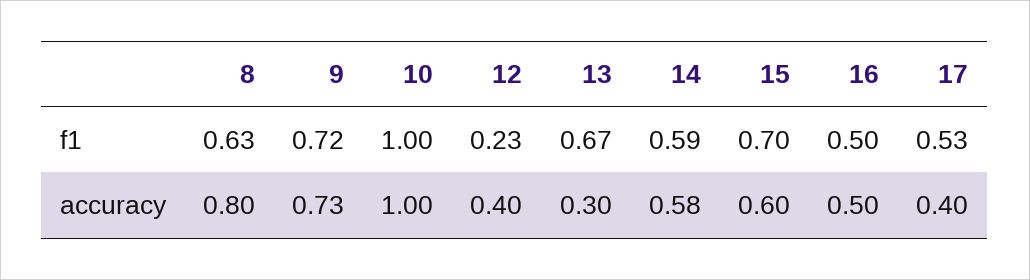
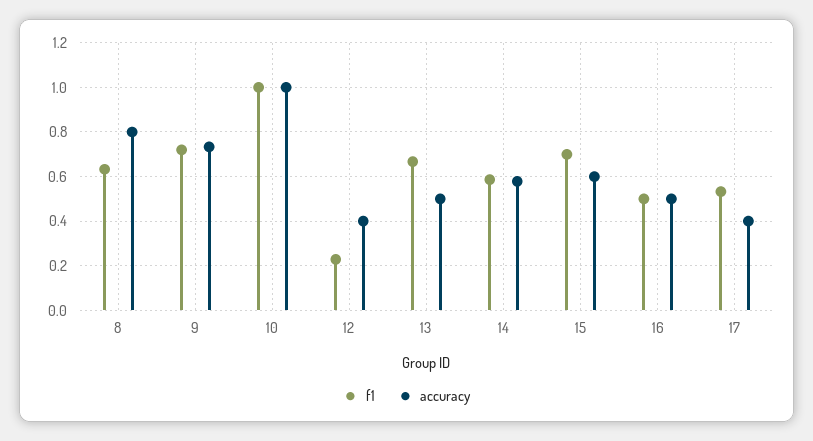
  {
    "f1": {
      "8": 0.63,
      "9": 0.72,
      "10": 1,
      "12": 0.23,
      "13": 0.67,
      "14": 0.59,
      "15": 0.7,
      "16": 0.5,
      "17": 0.53
    },
    "accuracy": {
      "8": 0.8,
      "9": 0.73,
      "10": 1,
      "12": 0.4,
-     "13": 0.3,
+     "13": 0.5,
      "14": 0.58,
      "15": 0.6,
      "16": 0.5,
      "17": 0.4
    }
  }

